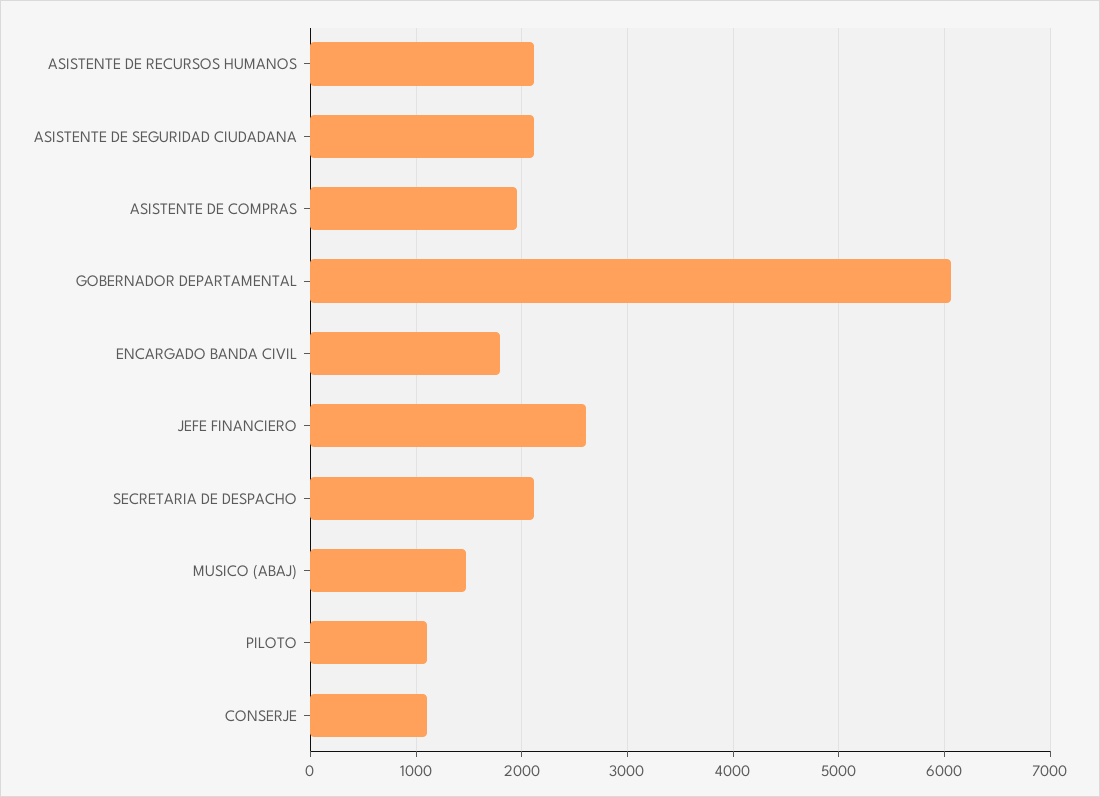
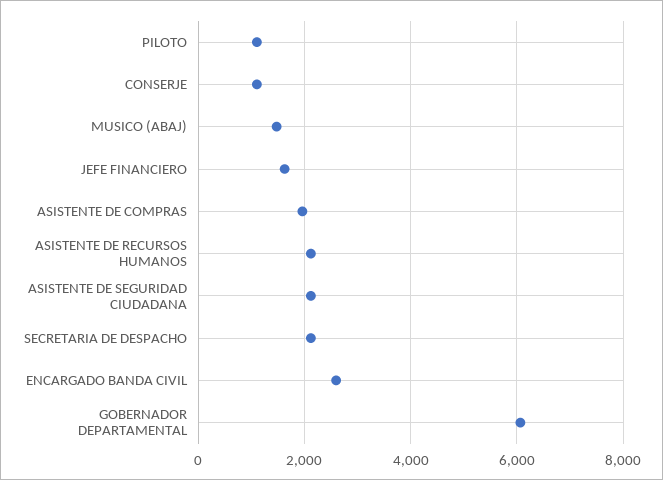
  {
    "ASISTENTE DE RECURSOS HUMANOS": 2100,
    "ASISTENTE DE SEGURIDAD CIUDADANA": 2100,
    "ASISTENTE DE COMPRAS": 2000,
    "GOBERNADOR DEPARTAMENTAL": 6100,
-   "ENCARGADO BANDA CIVIL": 1800,
+   "ENCARGADO BANDA CIVIL": 2600,
-   "JEFE FINANCIERO": 2600,
+   "JEFE FINANCIERO": 1600,
    "SECRETARIA DE DESPACHO": 2100,
    "MUSICO (ABAJ)": 1500,
    "PILOTO": 1100,
    "CONSERJE": 1100
  }

